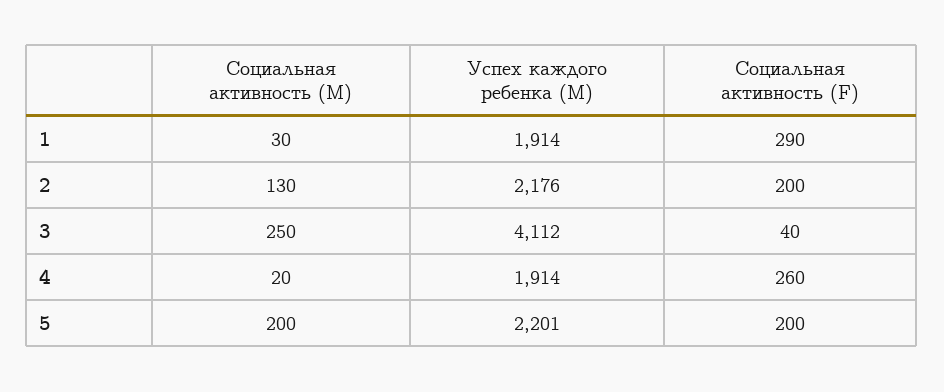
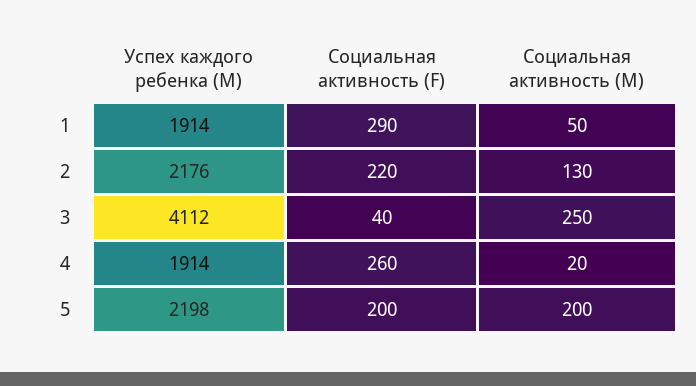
  {
    "Социальная активность (M)": {
-     "1": 30,
+     "1": 50,
      "2": 130,
      "3": 250,
      "4": 20,
      "5": 200
    },
    "Успех каждого ребенка (M)": {
      "1": 1914,
      "2": 2176,
      "3": 4112,
      "4": 1914,
-     "5": 2201
+     "5": 2198
    },
    "Социальная активность (F)": {
      "1": 290,
-     "2": 200,
+     "2": 220,
      "3": 40,
      "4": 260,
      "5": 200
    }
  }

